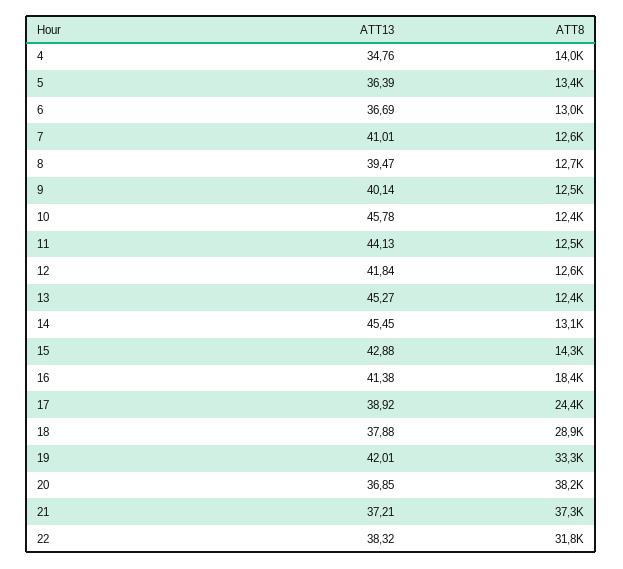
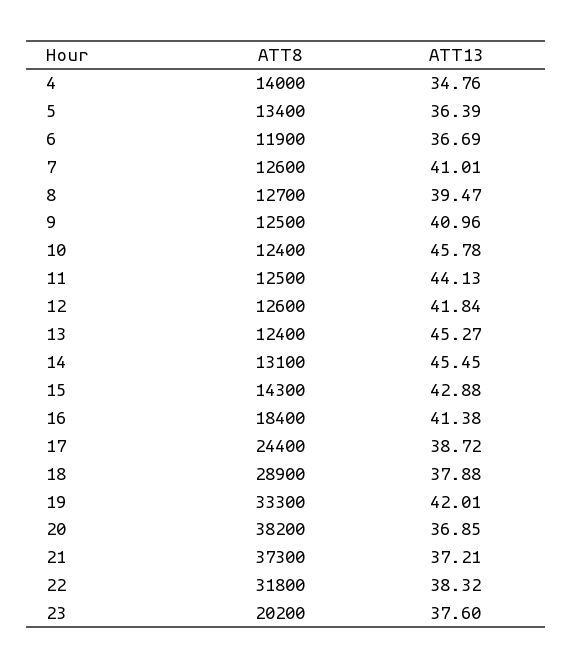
  {
    "ATT13": {
      "4": 34.76,
      "5": 36.39,
      "6": 36.69,
      "7": 41.01,
      "8": 39.47,
-     "9": 40.14,
+     "9": 40.96,
      "10": 45.78,
      "11": 44.13,
      "12": 41.84,
      "13": 45.27,
      "14": 45.45,
      "15": 42.88,
      "16": 41.38,
-     "17": 38.92,
+     "17": 38.72,
      "18": 37.88,
      "19": 42.01,
      "20": 36.85,
      "21": 37.21,
-     "22": 38.32
+     "22": 38.32,
+     "23": 37.6
    },
    "ATT8": {
      "4": 14000,
      "5": 13400,
-     "6": 13000,
+     "6": 11900,
      "7": 12600,
      "8": 12700,
      "9": 12500,
      "10": 12400,
      "11": 12500,
      "12": 12600,
      "13": 12400,
      "14": 13100,
      "15": 14300,
      "16": 18400,
      "17": 24400,
      "18": 28900,
      "19": 33300,
      "20": 38200,
      "21": 37300,
-     "22": 31800
+     "22": 31800,
+     "23": 20200
    }
  }

